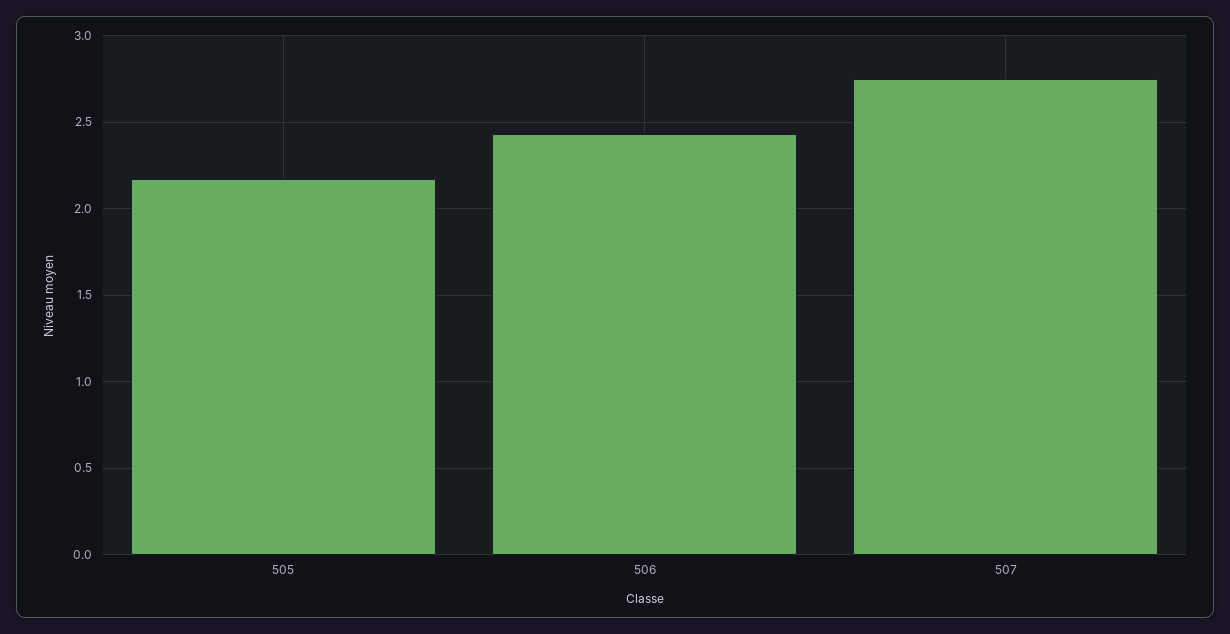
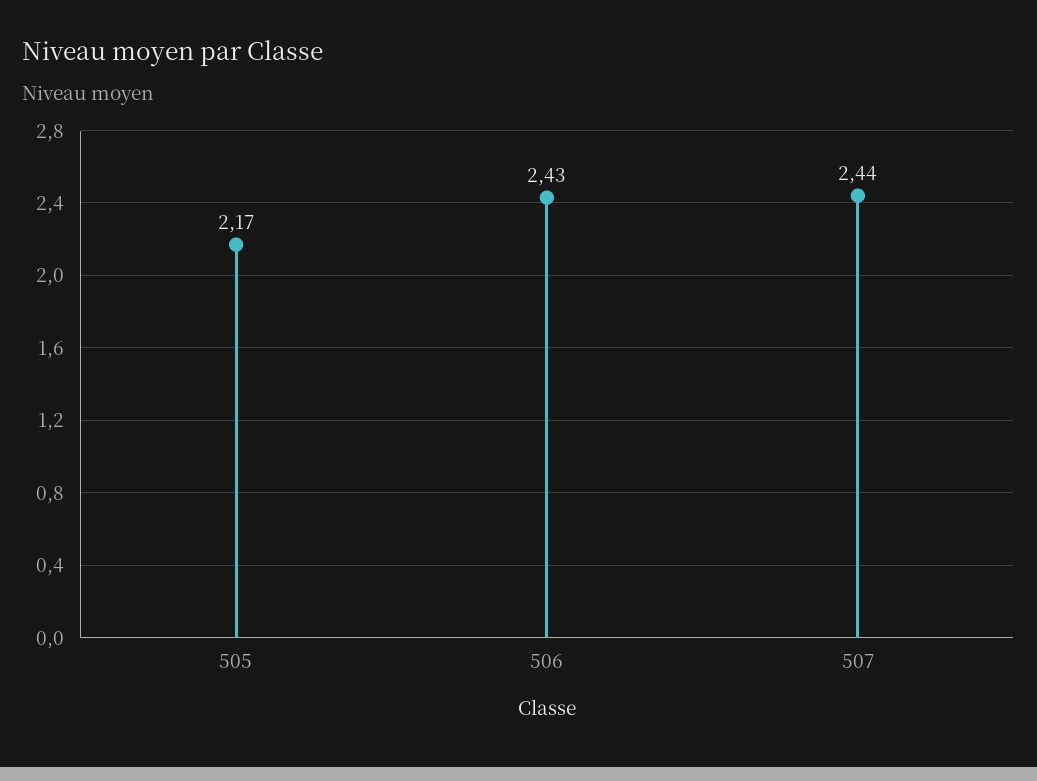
  {
    "505": 2.17,
    "506": 2.43,
-   "507": 2.75
+   "507": 2.44
  }

